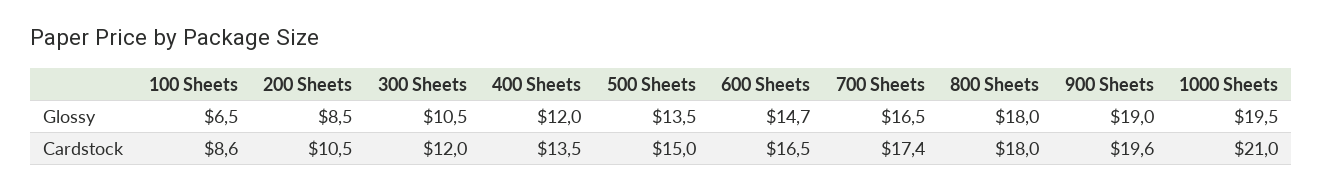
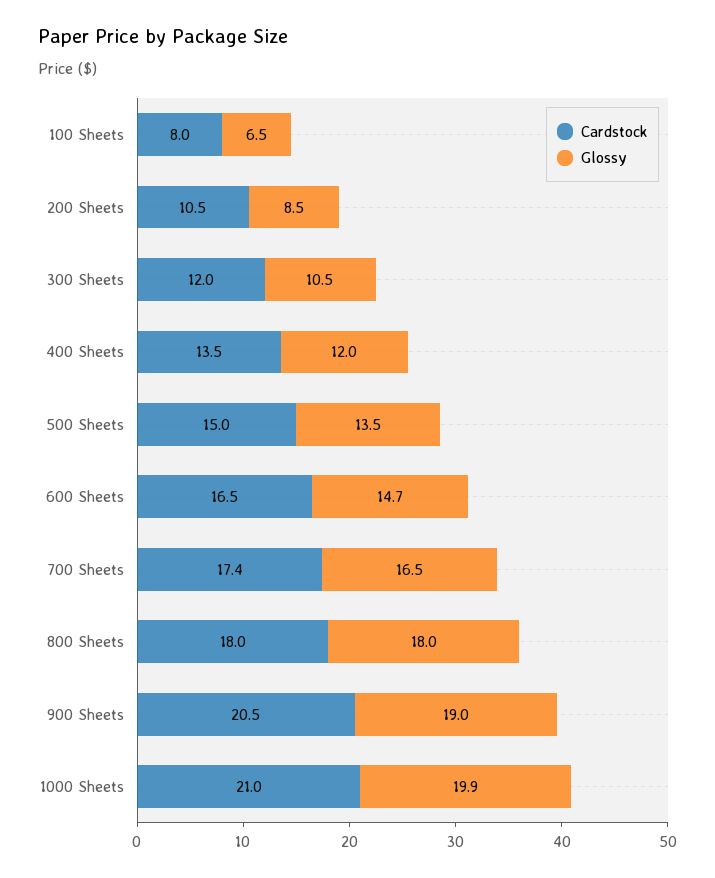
  {
    "Glossy": {
      "100 Sheets": 6.5,
      "200 Sheets": 8.5,
      "300 Sheets": 10.5,
      "400 Sheets": 12,
      "500 Sheets": 13.5,
      "600 Sheets": 14.7,
      "700 Sheets": 16.5,
      "800 Sheets": 18,
      "900 Sheets": 19,
-     "1000 Sheets": 19.5
+     "1000 Sheets": 19.9
    },
    "Cardstock": {
-     "100 Sheets": 8.6,
+     "100 Sheets": 8,
      "200 Sheets": 10.5,
      "300 Sheets": 12,
      "400 Sheets": 13.5,
      "500 Sheets": 15,
      "600 Sheets": 16.5,
      "700 Sheets": 17.4,
      "800 Sheets": 18,
-     "900 Sheets": 19.6,
+     "900 Sheets": 20.5,
      "1000 Sheets": 21
    }
  }

